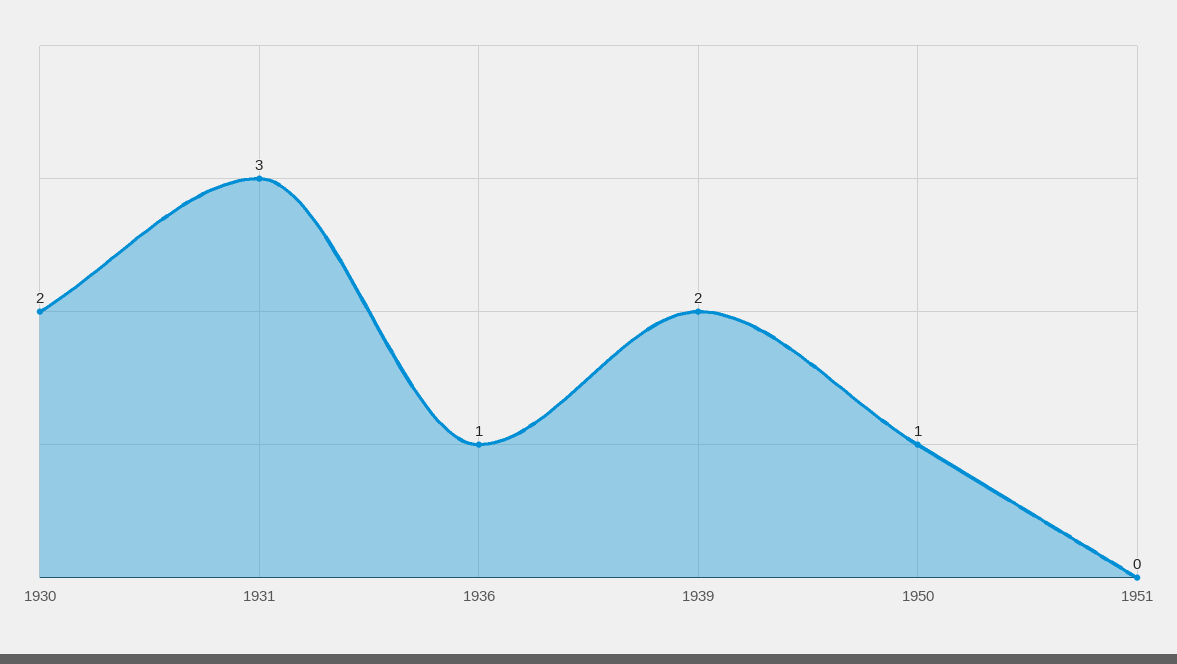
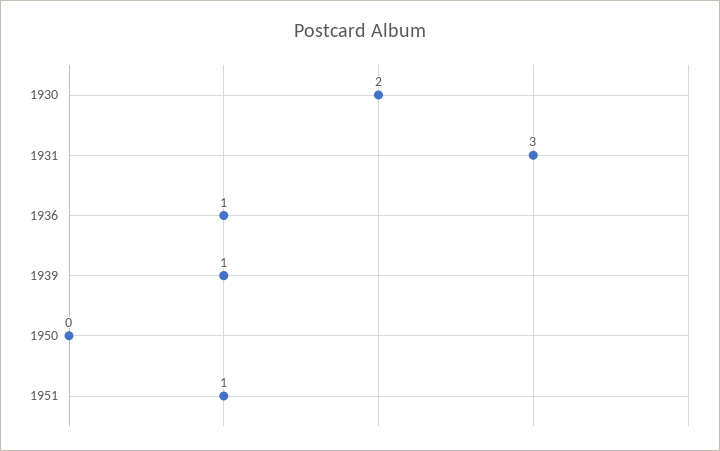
  {
    "1930": 2,
    "1931": 3,
    "1936": 1,
-   "1939": 2,
+   "1939": 1,
-   "1950": 1,
+   "1950": 0,
-   "1951": 0
+   "1951": 1
  }

